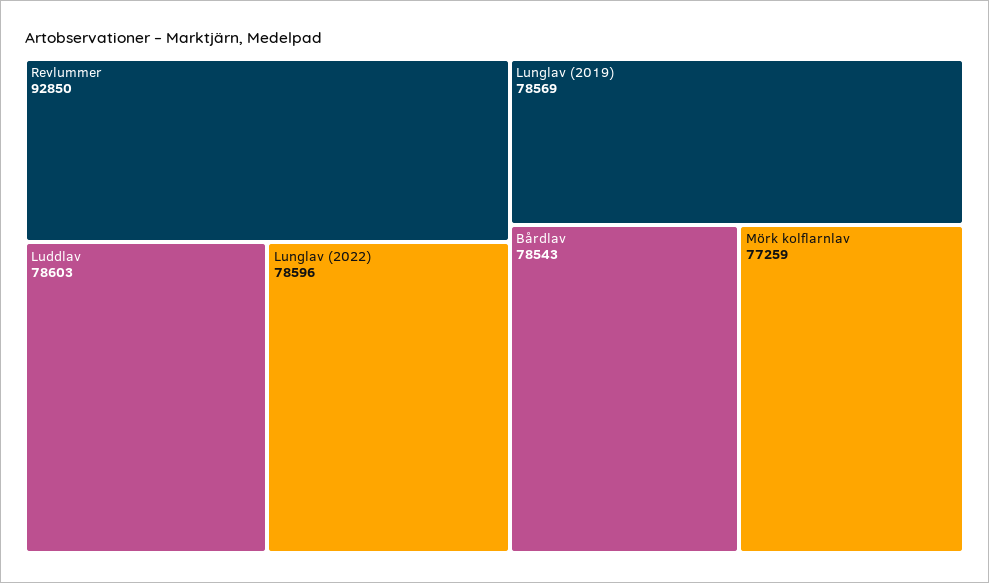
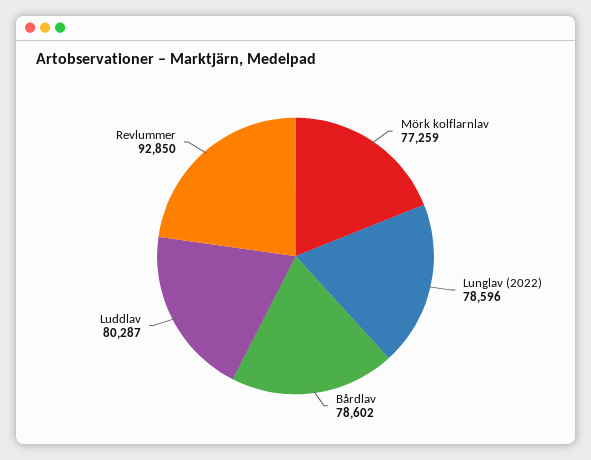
  {
    "Revlummer": 92850,
-   "Luddlav": 78603,
+   "Luddlav": 80287,
    "Lunglav (2022)": 78596,
-   "Lunglav (2019)": 78569,
-   "Bårdlav": 78543,
+   "Bårdlav": 78602,
    "Mörk kolflarnlav": 77259
  }

